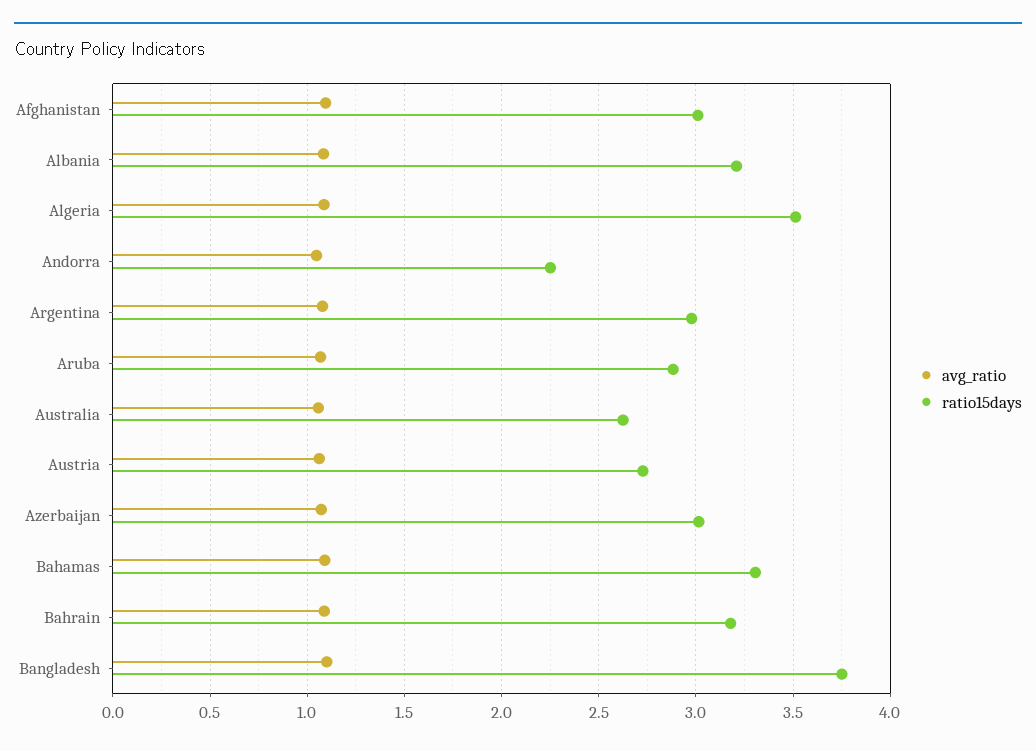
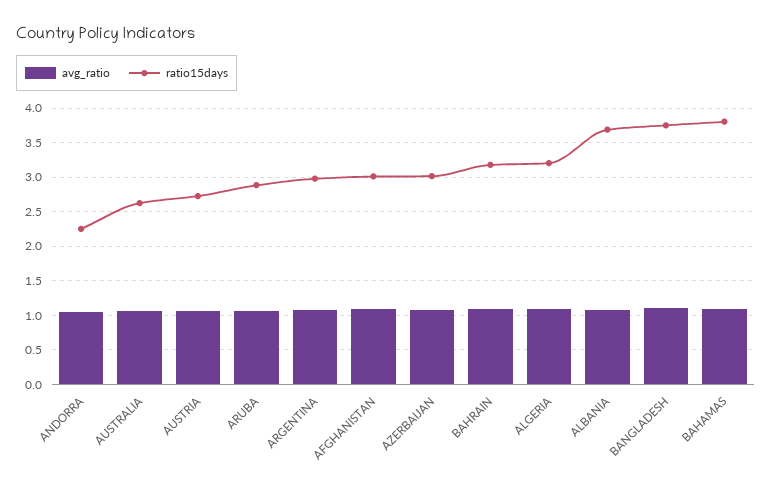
  {
    "avg_ratio": {
      "Afghanistan": 1.1,
      "Albania": 1.1,
      "Algeria": 1.1,
      "Andorra": 1.05,
      "Argentina": 1.1,
      "Aruba": 1.05,
      "Australia": 1.05,
      "Austria": 1.05,
      "Azerbaijan": 1.05,
      "Bahamas": 1.1,
      "Bahrain": 1.1,
      "Bangladesh": 1.1
    },
    "ratio15days": {
      "Afghanistan": 3,
-     "Albania": 3.2,
+     "Albania": 3.7,
-     "Algeria": 3.5,
+     "Algeria": 3.2,
      "Andorra": 2.25,
      "Argentina": 3,
      "Aruba": 2.9,
      "Australia": 2.65,
      "Austria": 2.75,
      "Azerbaijan": 3,
-     "Bahamas": 3.3,
+     "Bahamas": 3.8,
      "Bahrain": 3.2,
      "Bangladesh": 3.75
    }
  }

